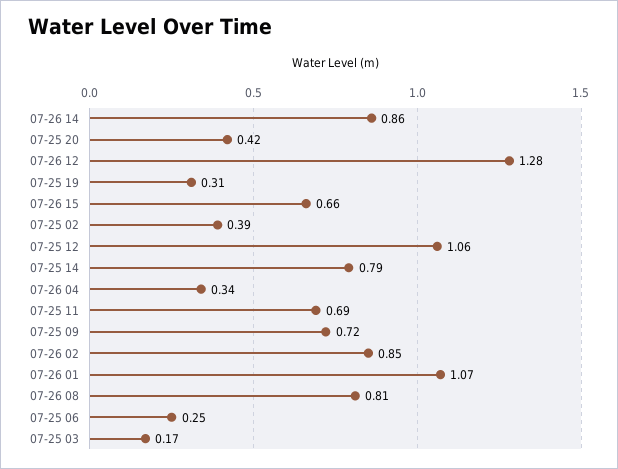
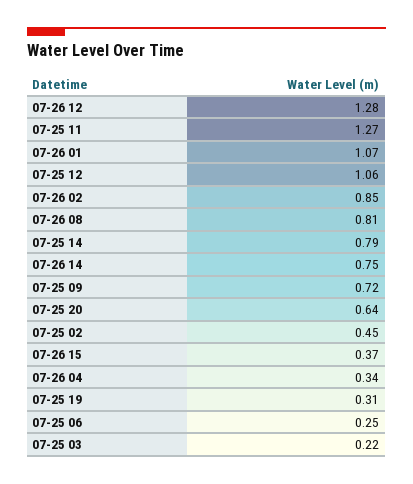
  {
-   "07-26 14": 0.86,
+   "07-26 14": 0.75,
-   "07-25 20": 0.42,
+   "07-25 20": 0.64,
    "07-26 12": 1.28,
    "07-25 19": 0.31,
-   "07-26 15": 0.66,
+   "07-26 15": 0.37,
-   "07-25 02": 0.39,
+   "07-25 02": 0.45,
    "07-25 12": 1.06,
    "07-25 14": 0.79,
    "07-26 04": 0.34,
-   "07-25 11": 0.69,
+   "07-25 11": 1.27,
    "07-25 09": 0.72,
    "07-26 02": 0.85,
    "07-26 01": 1.07,
    "07-26 08": 0.81,
    "07-25 06": 0.25,
-   "07-25 03": 0.17
+   "07-25 03": 0.22
  }

